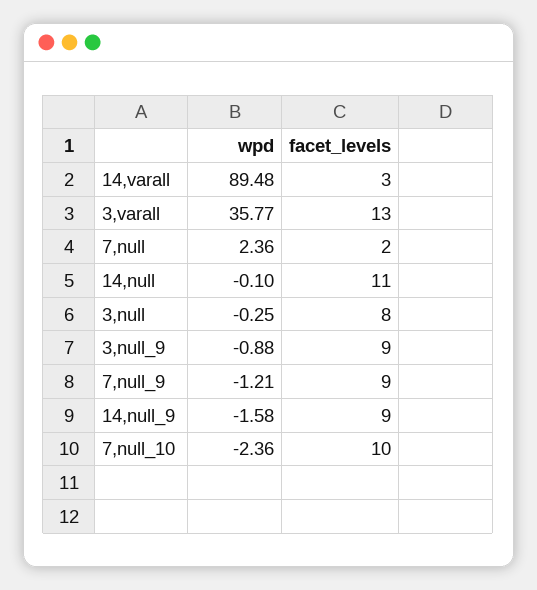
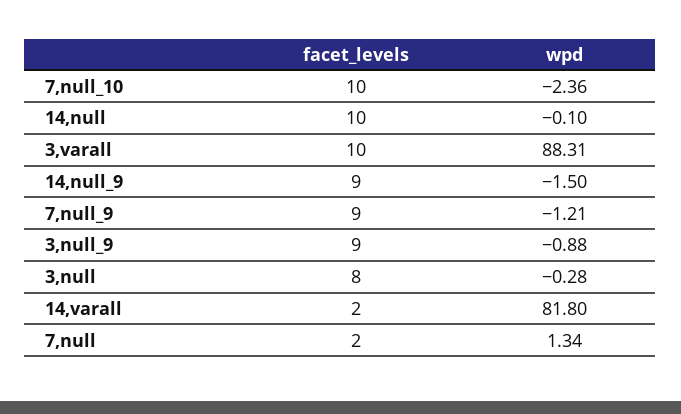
  {
    "wpd": {
-     "14,varall": 89.48,
+     "14,varall": 81.8,
-     "3,varall": 35.77,
+     "3,varall": 88.31,
-     "7,null": 2.36,
+     "7,null": 1.34,
      "14,null": -0.1,
-     "3,null": -0.25,
+     "3,null": -0.28,
      "3,null_9": -0.88,
      "7,null_9": -1.21,
-     "14,null_9": -1.58,
+     "14,null_9": -1.5,
      "7,null_10": -2.36
    },
    "facet_levels": {
-     "14,varall": 3,
+     "14,varall": 2,
-     "3,varall": 13,
+     "3,varall": 10,
      "7,null": 2,
-     "14,null": 11,
+     "14,null": 10,
      "3,null": 8,
      "3,null_9": 9,
      "7,null_9": 9,
      "14,null_9": 9,
      "7,null_10": 10
    }
  }

